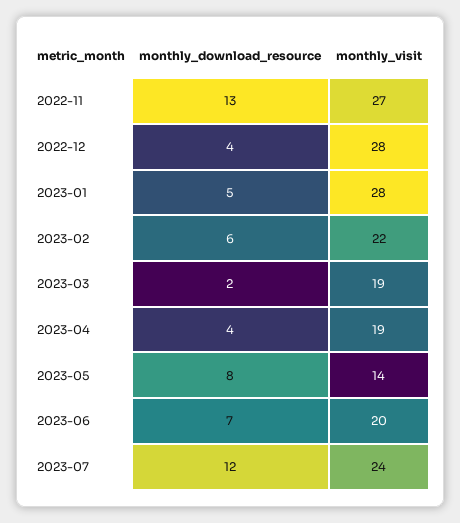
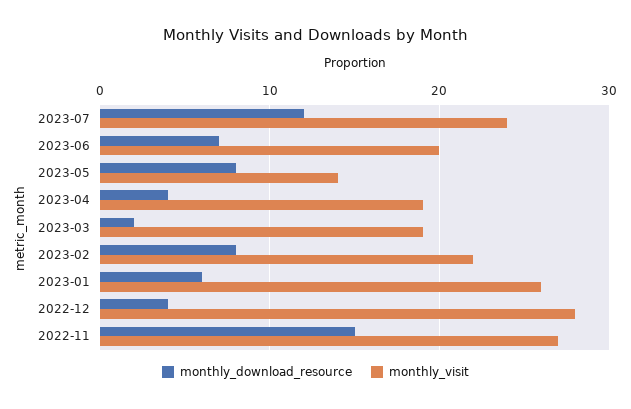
  {
    "monthly_download_resource": {
-     "2022-11": 13,
+     "2022-11": 15,
      "2022-12": 4,
-     "2023-01": 5,
+     "2023-01": 6,
-     "2023-02": 6,
+     "2023-02": 8,
      "2023-03": 2,
      "2023-04": 4,
      "2023-05": 8,
      "2023-06": 7,
      "2023-07": 12
    },
    "monthly_visit": {
      "2022-11": 27,
      "2022-12": 28,
-     "2023-01": 28,
+     "2023-01": 26,
      "2023-02": 22,
      "2023-03": 19,
      "2023-04": 19,
      "2023-05": 14,
      "2023-06": 20,
      "2023-07": 24
    }
  }

